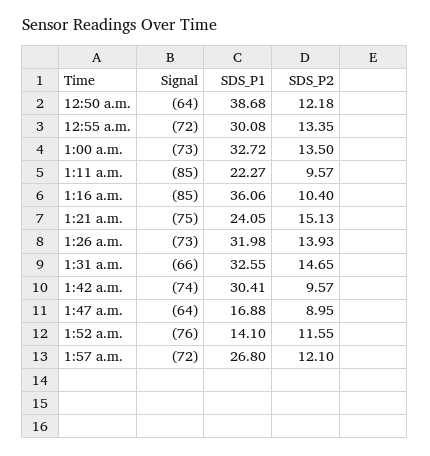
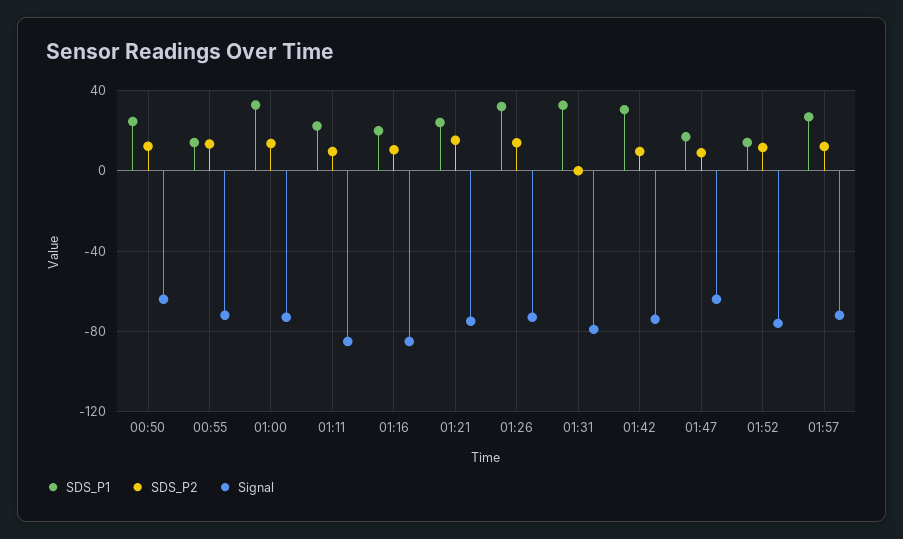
  {
    "Signal": {
      "12:50 a.m.": -64,
      "12:55 a.m.": -72,
      "1:00 a.m.": -73,
      "1:11 a.m.": -85,
      "1:16 a.m.": -85,
      "1:21 a.m.": -75,
      "1:26 a.m.": -73,
-     "1:31 a.m.": -66,
+     "1:31 a.m.": -80,
      "1:42 a.m.": -74,
      "1:47 a.m.": -64,
      "1:52 a.m.": -76,
      "1:57 a.m.": -72
    },
    "SDS_P1": {
-     "12:50 a.m.": 38.68,
+     "12:50 a.m.": 25,
-     "12:55 a.m.": 30.08,
+     "12:55 a.m.": 15,
      "1:00 a.m.": 32.72,
      "1:11 a.m.": 22.27,
-     "1:16 a.m.": 36.06,
+     "1:16 a.m.": 20,
      "1:21 a.m.": 24.05,
      "1:26 a.m.": 31.98,
      "1:31 a.m.": 32.55,
      "1:42 a.m.": 30.41,
      "1:47 a.m.": 16.88,
      "1:52 a.m.": 14.1,
      "1:57 a.m.": 26.8
    },
    "SDS_P2": {
      "12:50 a.m.": 12.18,
      "12:55 a.m.": 13.35,
      "1:00 a.m.": 13.5,
      "1:11 a.m.": 9.57,
      "1:16 a.m.": 10.4,
      "1:21 a.m.": 15.13,
      "1:26 a.m.": 13.93,
-     "1:31 a.m.": 14.65,
+     "1:31 a.m.": 0,
      "1:42 a.m.": 9.57,
      "1:47 a.m.": 8.95,
      "1:52 a.m.": 11.55,
      "1:57 a.m.": 12.1
    }
  }

